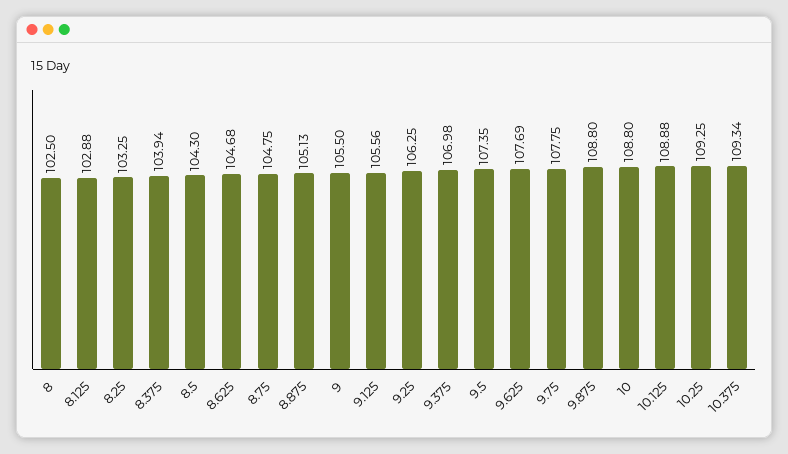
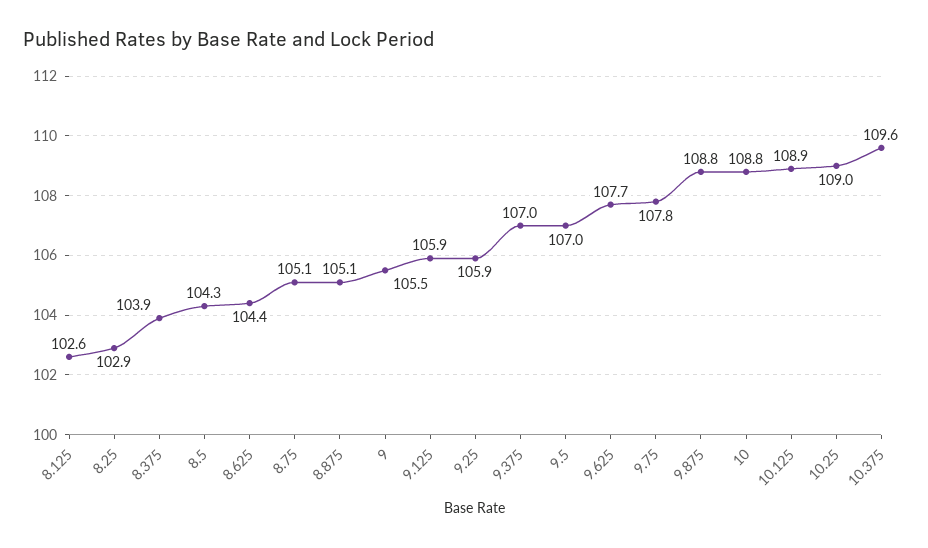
  {
-   "8": 102.5,
-   "8.125": 102.88,
+   "8.125": 102.6,
-   "8.25": 103.25,
+   "8.25": 102.9,
    "8.375": 103.94,
    "8.5": 104.3,
-   "8.625": 104.68,
+   "8.625": 104.4,
-   "8.75": 104.75,
+   "8.75": 105.1,
    "8.875": 105.13,
    "9": 105.5,
-   "9.125": 105.56,
+   "9.125": 105.9,
-   "9.25": 106.25,
+   "9.25": 105.9,
    "9.375": 106.98,
-   "9.5": 107.35,
+   "9.5": 107,
    "9.625": 107.69,
    "9.75": 107.75,
    "9.875": 108.8,
    "10": 108.8,
    "10.125": 108.88,
-   "10.25": 109.25,
+   "10.25": 109,
-   "10.375": 109.34
+   "10.375": 109.6
  }

